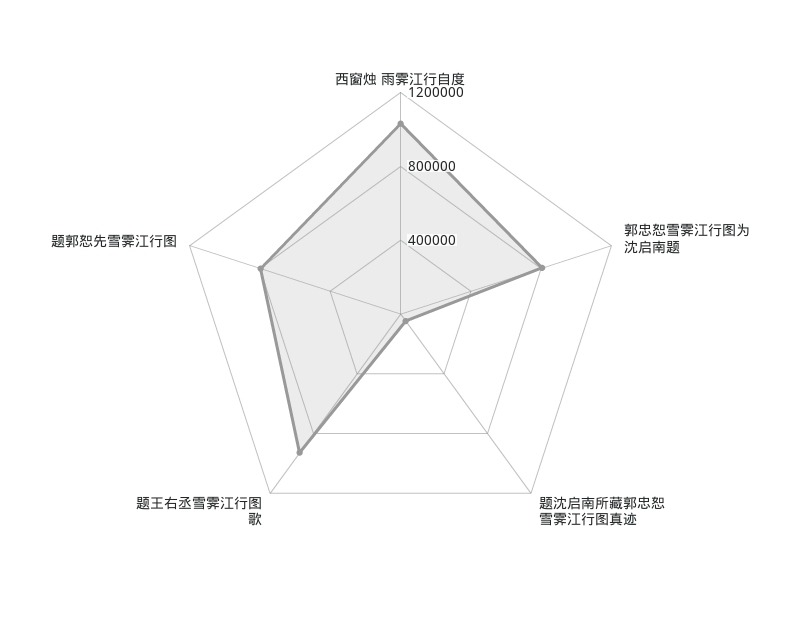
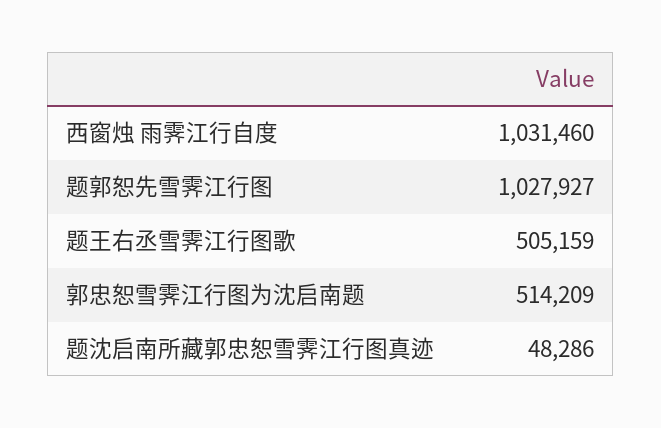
  {
    "西窗烛 雨霁江行自度": 1031460,
-   "郭忠恕雪霁江行图为沈启南题": 800000,
+   "郭忠恕雪霁江行图为沈启南题": 514209,
    "题沈启南所藏郭忠恕雪霁江行图真迹": 48286,
-   "题王右丞雪霁江行图歌": 900000,
+   "题王右丞雪霁江行图歌": 505159,
-   "题郭恕先雪霁江行图": 800000
+   "题郭恕先雪霁江行图": 1027927
  }

